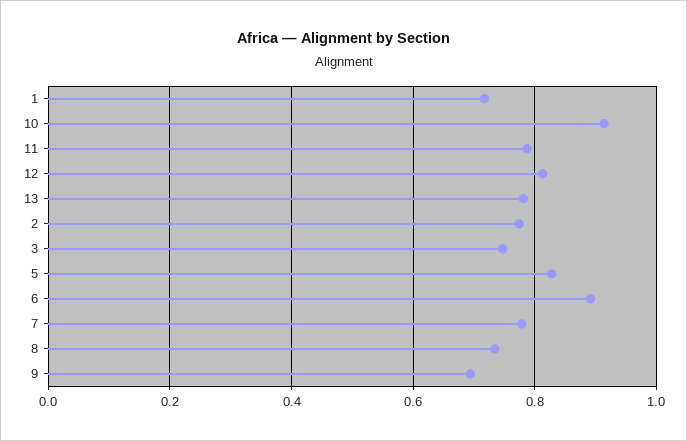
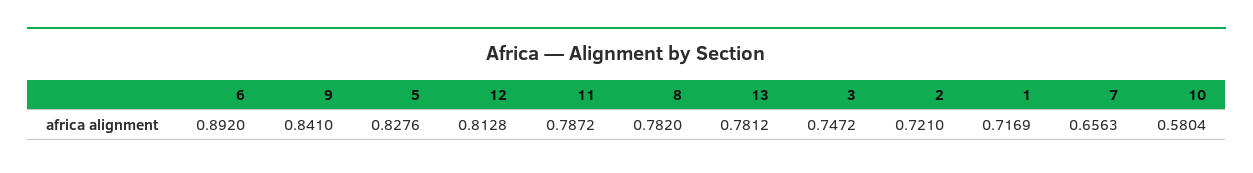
  {
    "1": 0.7169,
-   "10": 0.92,
+   "10": 0.5804,
    "11": 0.7872,
    "12": 0.8128,
    "13": 0.7812,
-   "2": 0.78,
+   "2": 0.721,
    "3": 0.7472,
    "5": 0.8276,
    "6": 0.892,
-   "7": 0.78,
+   "7": 0.6563,
-   "8": 0.74,
+   "8": 0.782,
-   "9": 0.7
+   "9": 0.841
  }

